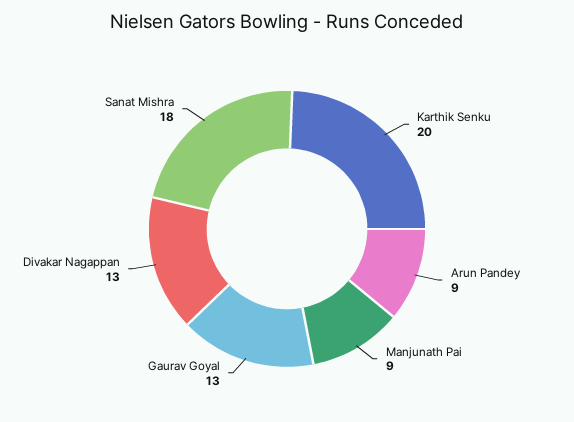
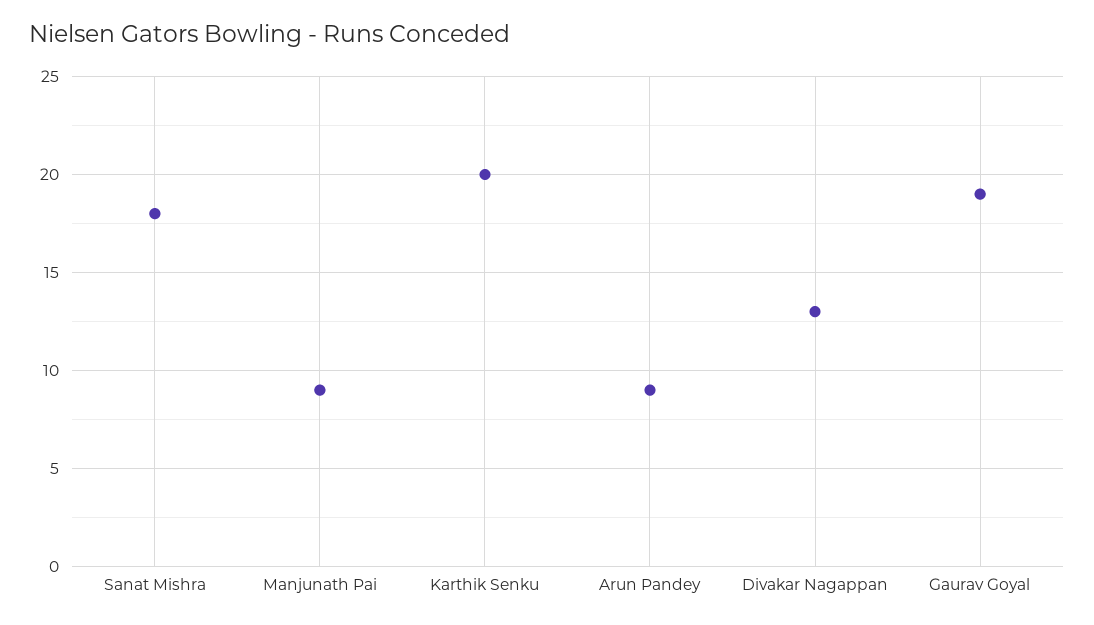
  {
    "Karthik Senku": 20,
    "Arun Pandey": 9,
    "Manjunath Pai": 9,
-   "Gaurav Goyal": 13,
+   "Gaurav Goyal": 19,
    "Divakar Nagappan": 13,
    "Sanat Mishra": 18
  }

